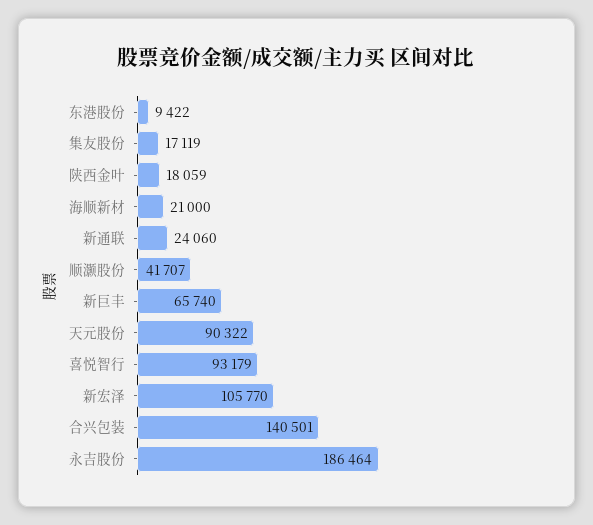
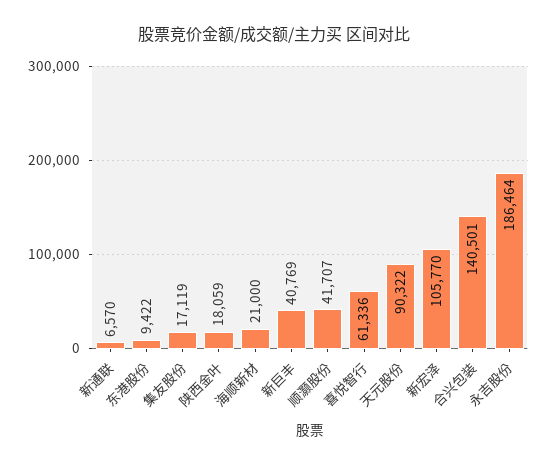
  {
    "东港股份": 9422,
    "集友股份": 17119,
    "陕西金叶": 18059,
    "海顺新材": 21000,
-   "新通联": 24060,
+   "新通联": 6570,
    "顺灏股份": 41707,
-   "新巨丰": 65740,
+   "新巨丰": 40769,
    "天元股份": 90322,
-   "喜悦智行": 93179,
+   "喜悦智行": 61336,
    "新宏泽": 105770,
    "合兴包装": 140501,
    "永吉股份": 186464
  }

